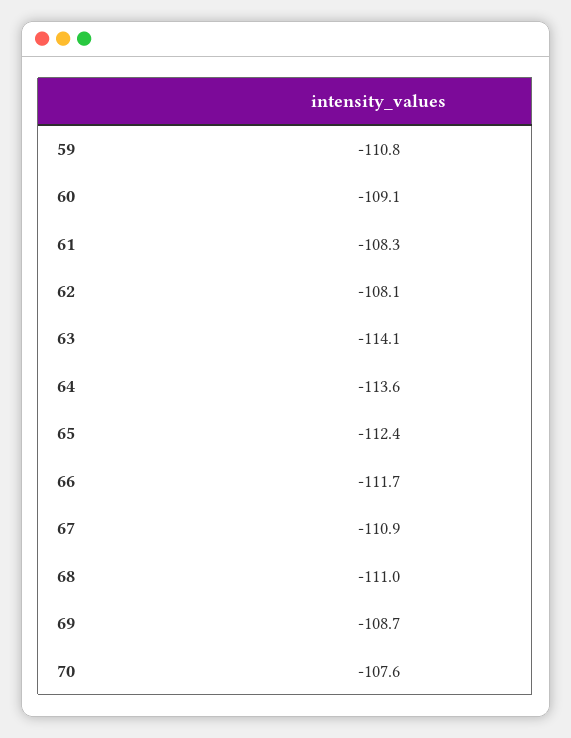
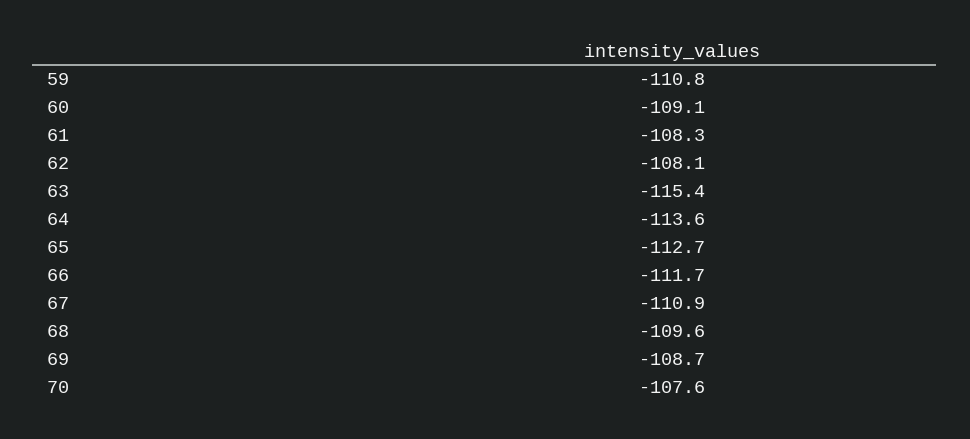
  {
    "59": -110.8,
    "60": -109.1,
    "61": -108.3,
    "62": -108.1,
-   "63": -114.1,
+   "63": -115.4,
    "64": -113.6,
-   "65": -112.4,
+   "65": -112.7,
    "66": -111.7,
    "67": -110.9,
-   "68": -111,
+   "68": -109.6,
    "69": -108.7,
    "70": -107.6
  }

